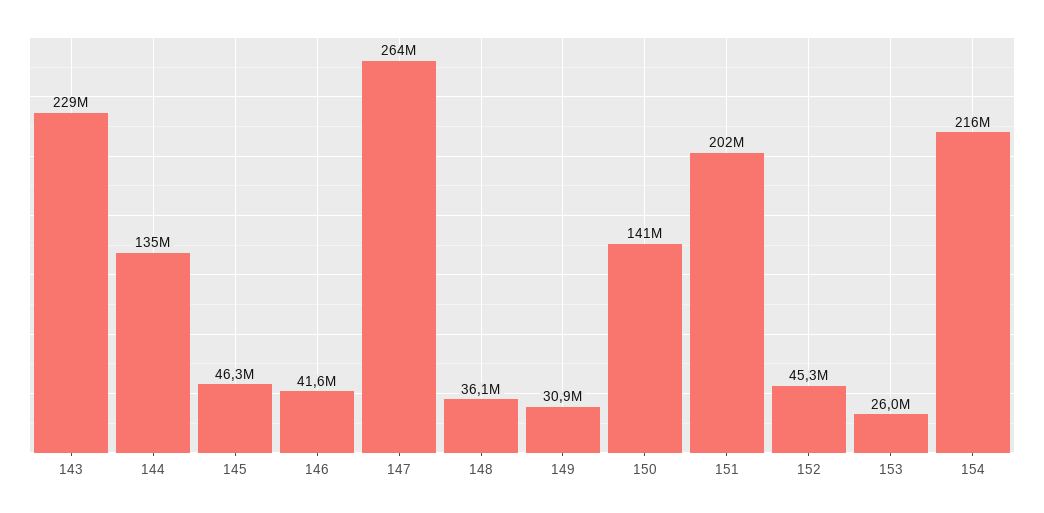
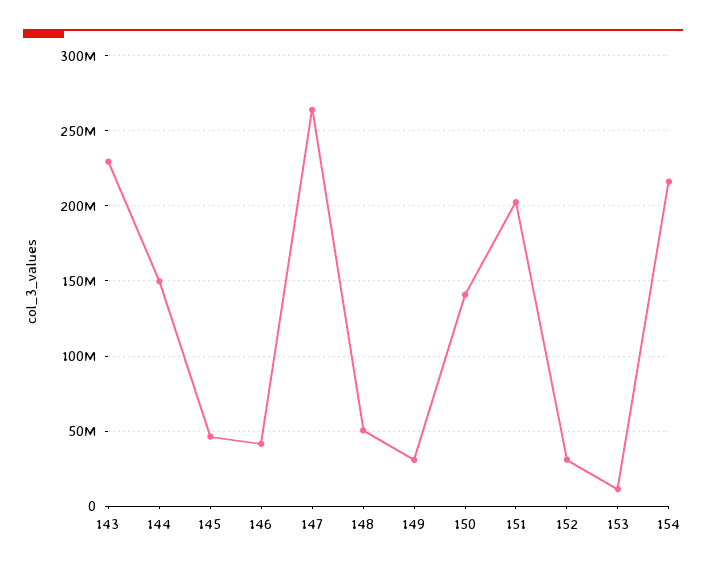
  {
    "143": 229000000,
-   "144": 135000000,
+   "144": 150000000,
    "145": 46300000,
    "146": 41600000,
    "147": 264000000,
-   "148": 36100000,
+   "148": 50000000,
    "149": 30900000,
    "150": 141000000,
    "151": 202000000,
-   "152": 45300000,
+   "152": 30000000,
-   "153": 26000000,
+   "153": 10000000,
    "154": 216000000
  }

